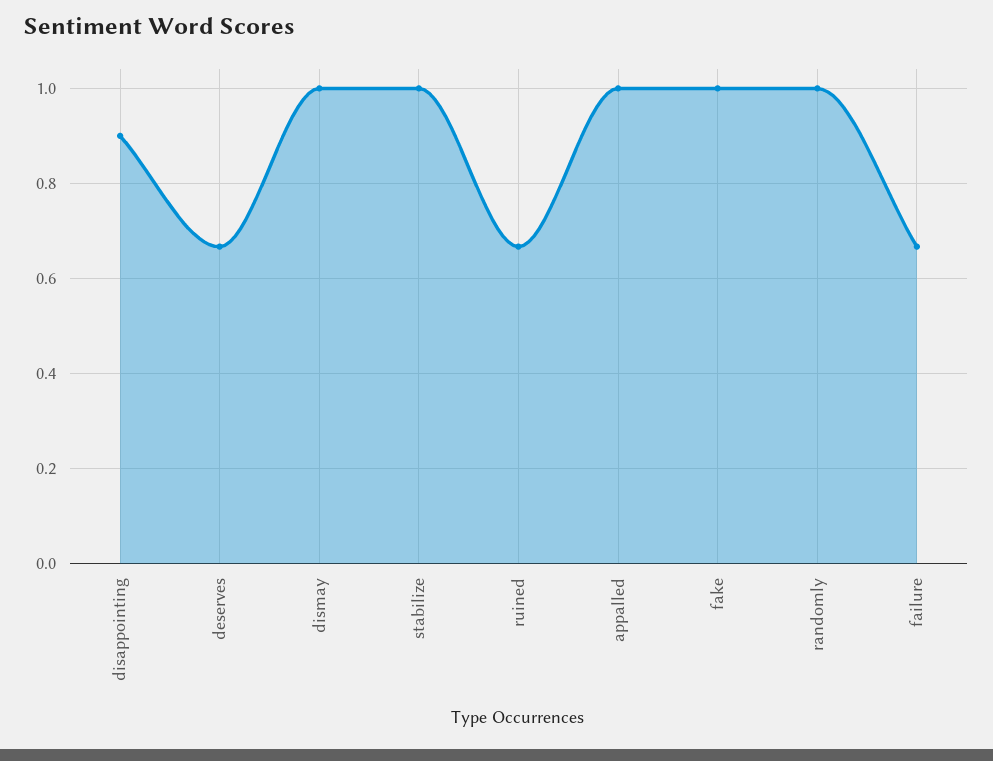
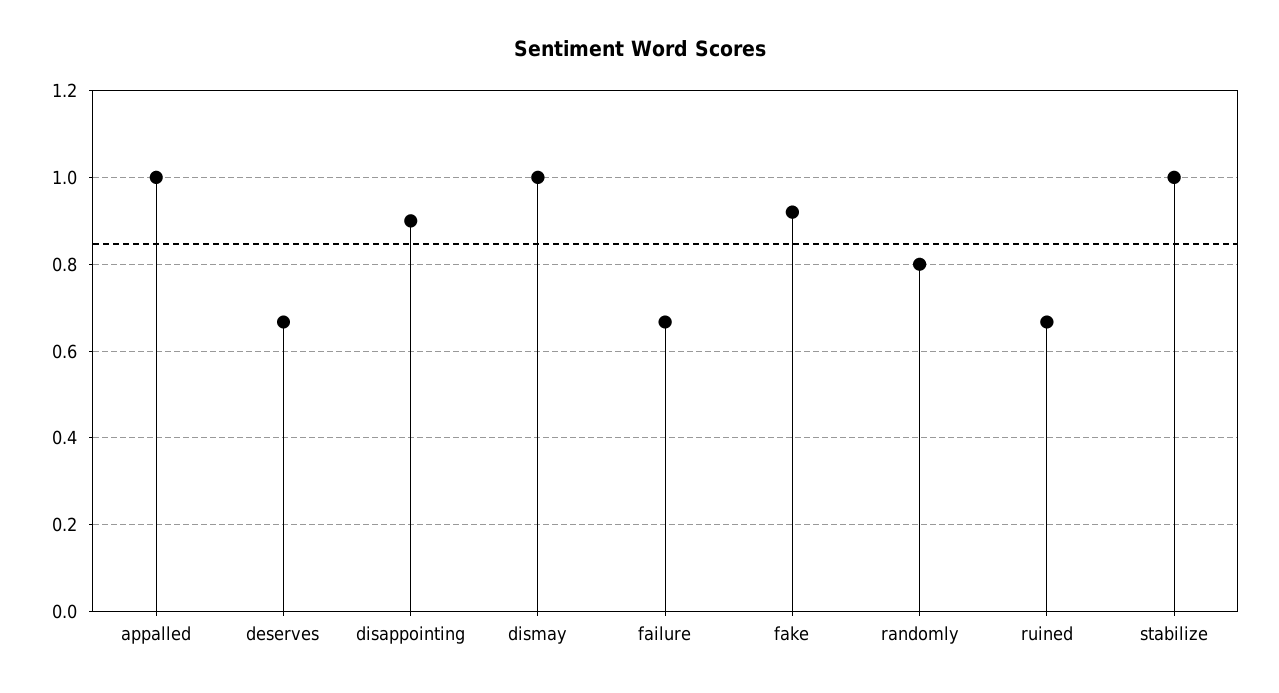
  {
    "disappointing": 0.9,
    "deserves": 0.66,
    "dismay": 1,
    "stabilize": 1,
    "ruined": 0.66,
    "appalled": 1,
-   "fake": 1,
+   "fake": 0.92,
-   "randomly": 1,
+   "randomly": 0.8,
    "failure": 0.66
  }

